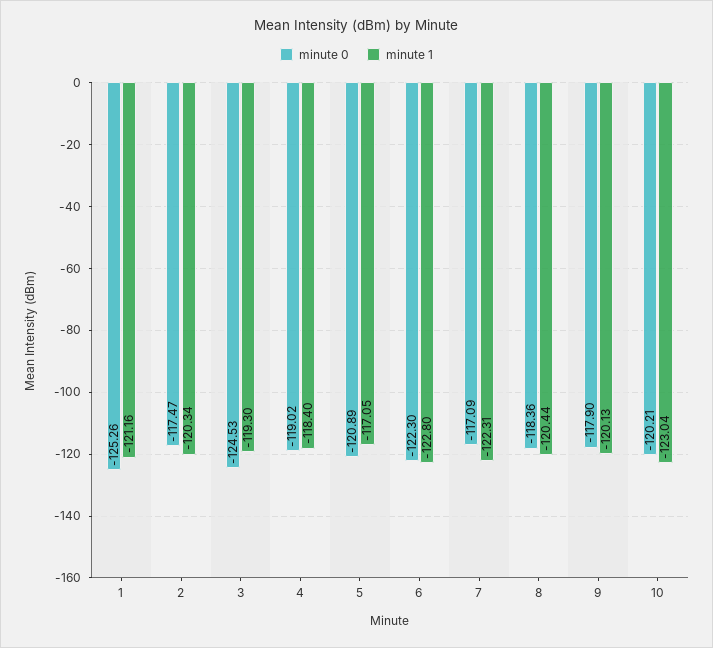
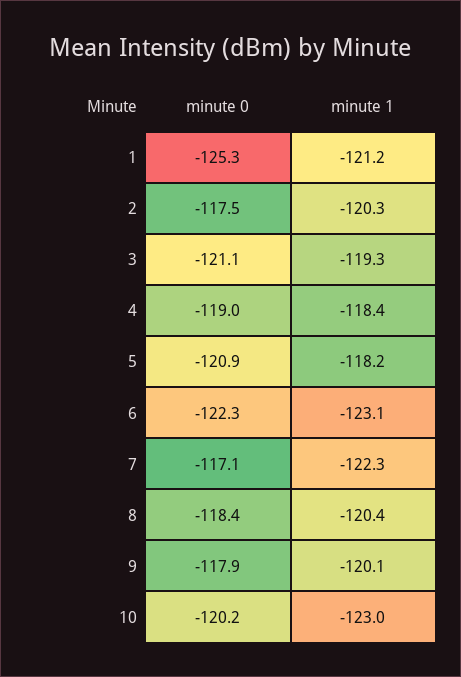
  {
    "minute 0": {
      "1": -125.26,
      "2": -117.47,
-     "3": -124.53,
+     "3": -121.1,
      "4": -119.02,
      "5": -120.89,
      "6": -122.3,
      "7": -117.09,
      "8": -118.36,
      "9": -117.9,
      "10": -120.21
    },
    "minute 1": {
      "1": -121.16,
      "2": -120.34,
      "3": -119.3,
      "4": -118.4,
-     "5": -117.05,
+     "5": -118.2,
-     "6": -122.8,
+     "6": -123.1,
      "7": -122.31,
      "8": -120.44,
      "9": -120.13,
      "10": -123.04
    }
  }

